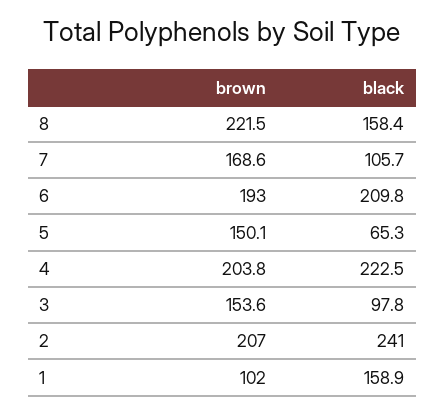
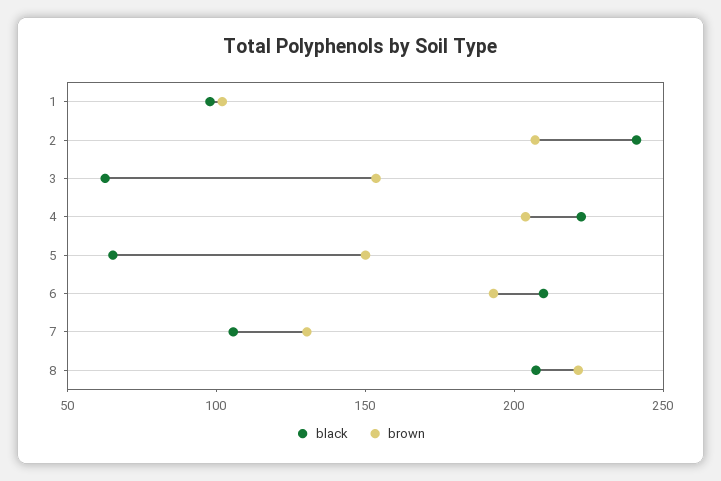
  {
    "brown": {
      "8": 221.5,
-     "7": 168.6,
+     "7": 130,
      "6": 193,
      "5": 150.1,
      "4": 203.8,
      "3": 153.6,
      "2": 207,
      "1": 102
    },
    "black": {
-     "8": 158.4,
+     "8": 210,
      "7": 105.7,
      "6": 209.8,
      "5": 65.3,
      "4": 222.5,
-     "3": 97.8,
+     "3": 60,
      "2": 241,
-     "1": 158.9
+     "1": 100
    }
  }

